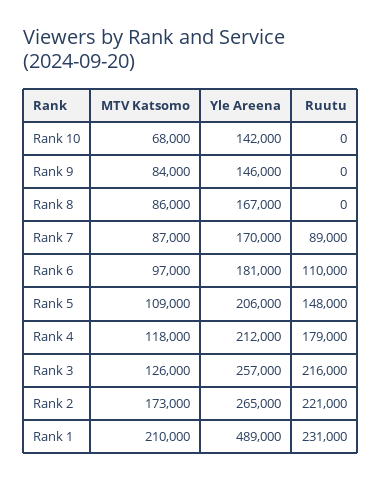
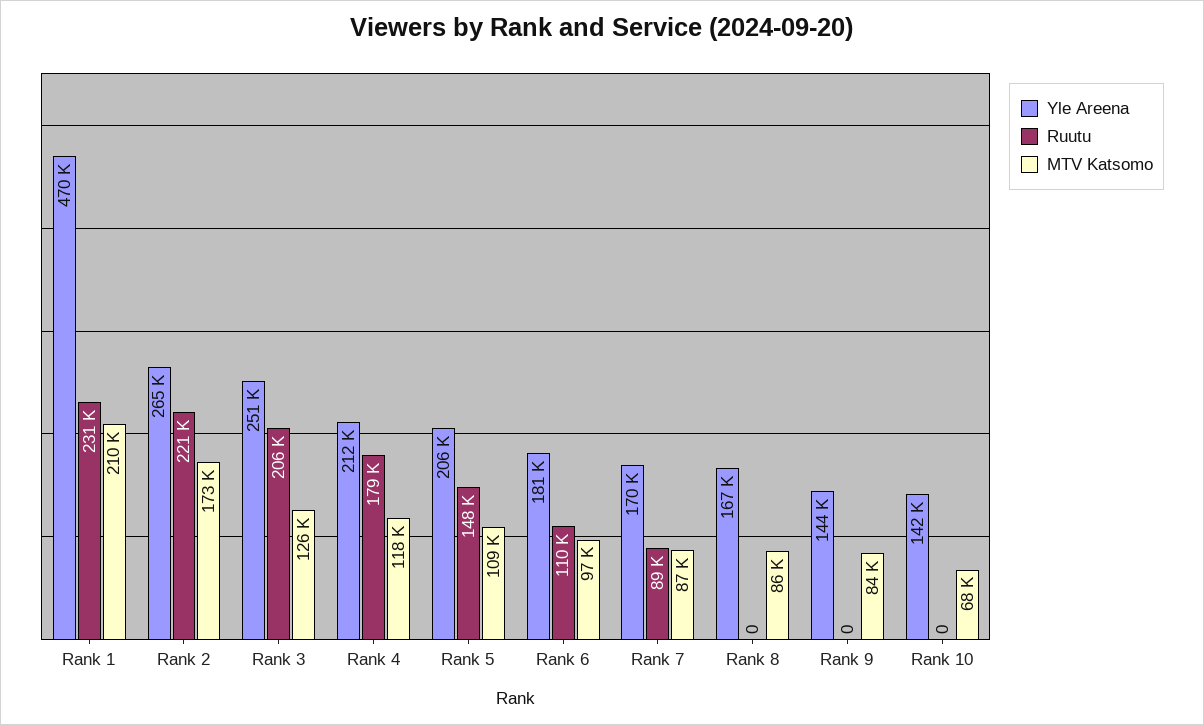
  {
    "MTV Katsomo": {
      "Rank 10": 68000,
      "Rank 9": 84000,
      "Rank 8": 86000,
      "Rank 7": 87000,
      "Rank 6": 97000,
      "Rank 5": 109000,
      "Rank 4": 118000,
      "Rank 3": 126000,
      "Rank 2": 173000,
      "Rank 1": 210000
    },
    "Yle Areena": {
      "Rank 10": 142000,
-     "Rank 9": 146000,
+     "Rank 9": 144000,
      "Rank 8": 167000,
      "Rank 7": 170000,
      "Rank 6": 181000,
      "Rank 5": 206000,
      "Rank 4": 212000,
-     "Rank 3": 257000,
+     "Rank 3": 251000,
      "Rank 2": 265000,
-     "Rank 1": 489000
+     "Rank 1": 470000
    },
    "Ruutu": {
      "Rank 10": 0,
      "Rank 9": 0,
      "Rank 8": 0,
      "Rank 7": 89000,
      "Rank 6": 110000,
      "Rank 5": 148000,
      "Rank 4": 179000,
-     "Rank 3": 216000,
+     "Rank 3": 206000,
      "Rank 2": 221000,
      "Rank 1": 231000
    }
  }

